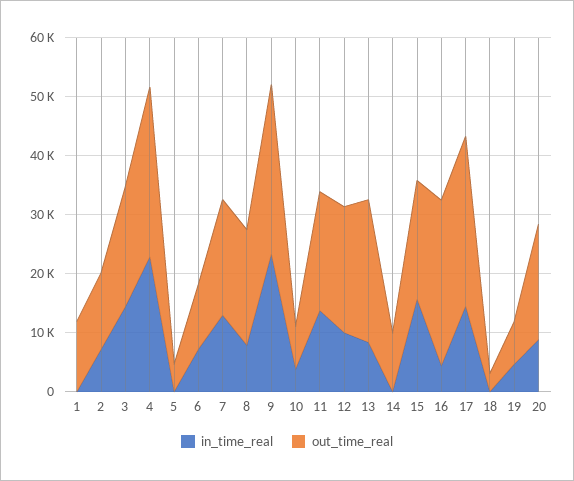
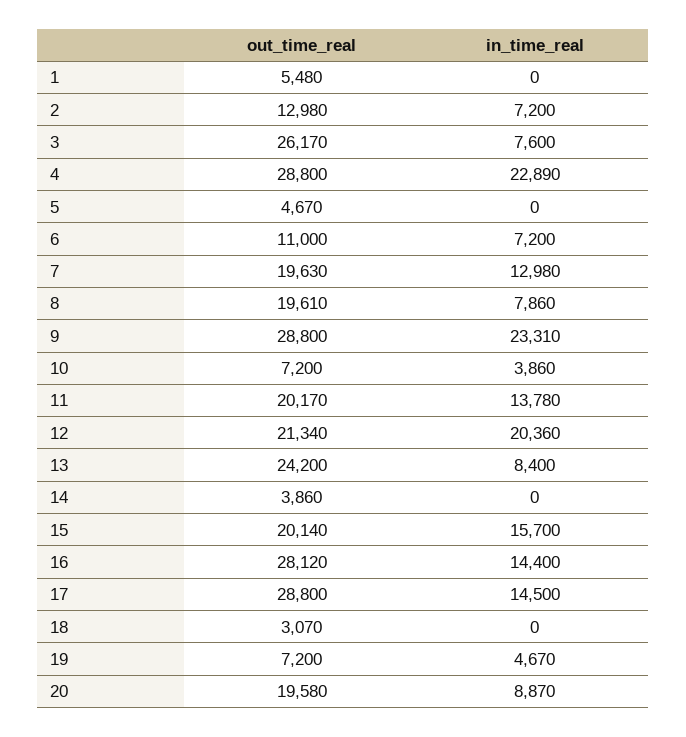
  {
    "in_time_real": {
      "1": 0,
      "2": 7200,
-     "3": 14000,
+     "3": 7600,
      "4": 22890,
      "5": 0,
      "6": 7200,
      "7": 12980,
      "8": 7860,
      "9": 23310,
      "10": 3860,
      "11": 13780,
-     "12": 10000,
+     "12": 20360,
      "13": 8400,
      "14": 0,
      "15": 15700,
-     "16": 4000,
+     "16": 14400,
      "17": 14500,
      "18": 0,
      "19": 4670,
      "20": 8870
    },
    "out_time_real": {
-     "1": 12000,
+     "1": 5480,
      "2": 12980,
-     "3": 20000,
+     "3": 26170,
      "4": 28800,
      "5": 4670,
      "6": 11000,
      "7": 19630,
      "8": 19610,
      "9": 28800,
      "10": 7200,
      "11": 20170,
      "12": 21340,
      "13": 24200,
-     "14": 10000,
+     "14": 3860,
      "15": 20140,
      "16": 28120,
      "17": 28800,
      "18": 3070,
      "19": 7200,
      "20": 19580
    }
  }

